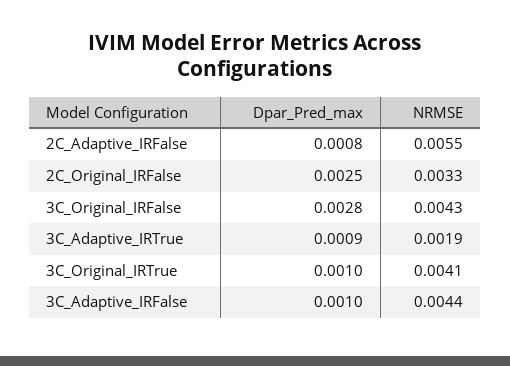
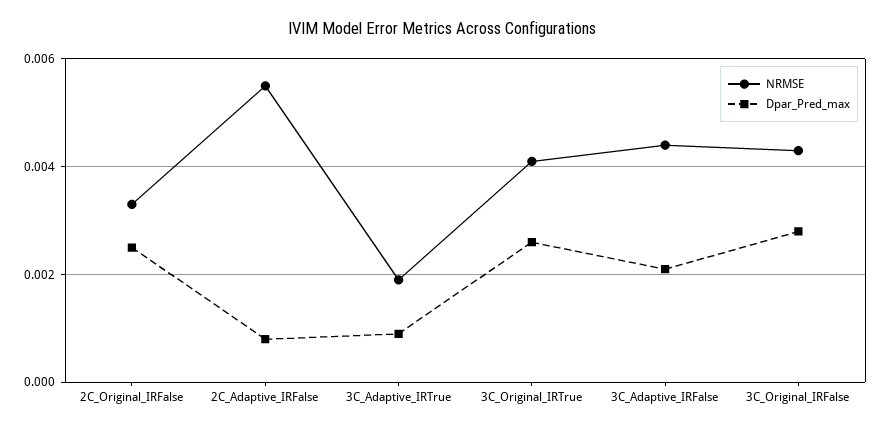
  {
    "Dpar_Pred_max": {
      "2C_Adaptive_IRFalse": 0.0008,
      "2C_Original_IRFalse": 0.0025,
      "3C_Original_IRFalse": 0.0028,
      "3C_Adaptive_IRTrue": 0.0009,
-     "3C_Original_IRTrue": 0.001,
+     "3C_Original_IRTrue": 0.0025,
-     "3C_Adaptive_IRFalse": 0.001
+     "3C_Adaptive_IRFalse": 0.002
    },
    "NRMSE": {
      "2C_Adaptive_IRFalse": 0.0055,
      "2C_Original_IRFalse": 0.0033,
      "3C_Original_IRFalse": 0.0043,
      "3C_Adaptive_IRTrue": 0.0019,
      "3C_Original_IRTrue": 0.0041,
      "3C_Adaptive_IRFalse": 0.0044
    }
  }

